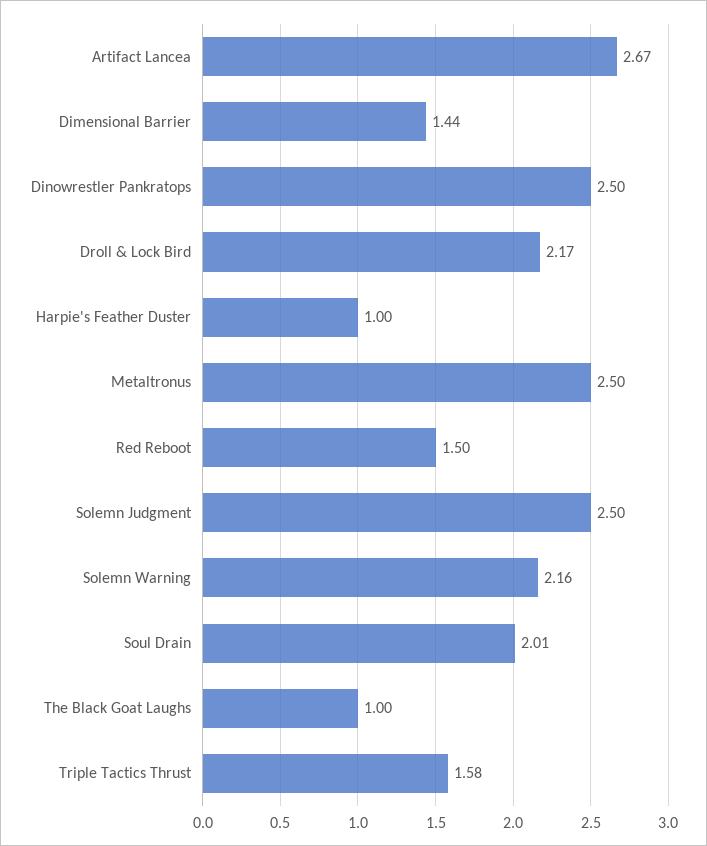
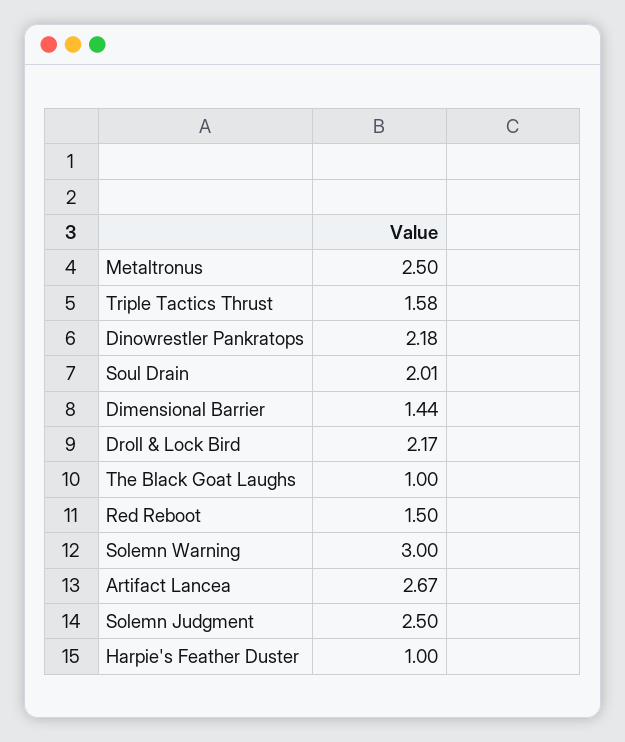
  {
    "Artifact Lancea": 2.67,
    "Dimensional Barrier": 1.44,
-   "Dinowrestler Pankratops": 2.5,
+   "Dinowrestler Pankratops": 2.18,
    "Droll & Lock Bird": 2.17,
    "Harpie's Feather Duster": 1,
    "Metaltronus": 2.5,
    "Red Reboot": 1.5,
    "Solemn Judgment": 2.5,
-   "Solemn Warning": 2.16,
+   "Solemn Warning": 3,
    "Soul Drain": 2.01,
    "The Black Goat Laughs": 1,
    "Triple Tactics Thrust": 1.58
  }

